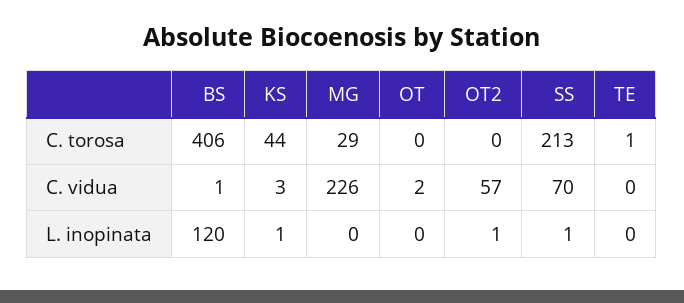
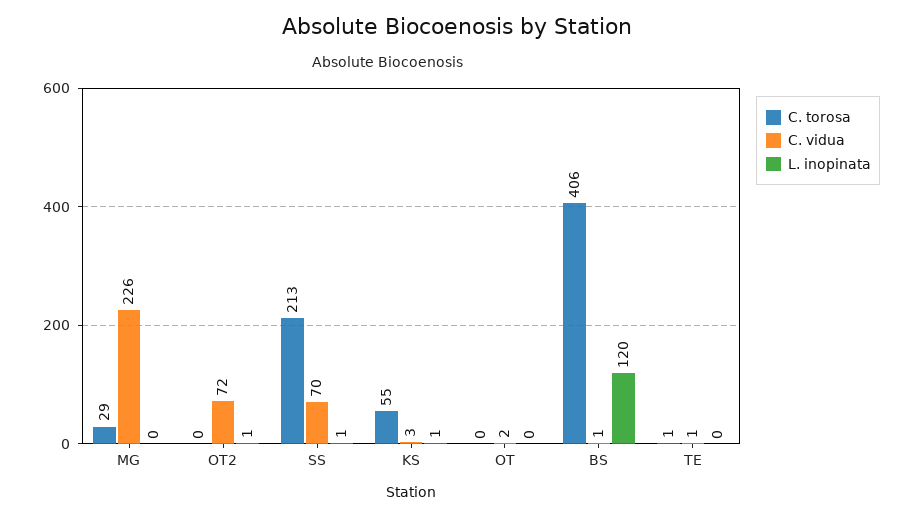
  {
    "C. torosa": {
      "BS": 406,
-     "KS": 44,
+     "KS": 55,
      "MG": 29,
      "OT": 0,
      "OT2": 0,
      "SS": 213,
      "TE": 1
    },
    "C. vidua": {
      "BS": 1,
      "KS": 3,
      "MG": 226,
      "OT": 2,
-     "OT2": 57,
+     "OT2": 72,
      "SS": 70,
-     "TE": 0
+     "TE": 1
    },
    "L. inopinata": {
      "BS": 120,
      "KS": 1,
      "MG": 0,
      "OT": 0,
      "OT2": 1,
      "SS": 1,
      "TE": 0
    }
  }

